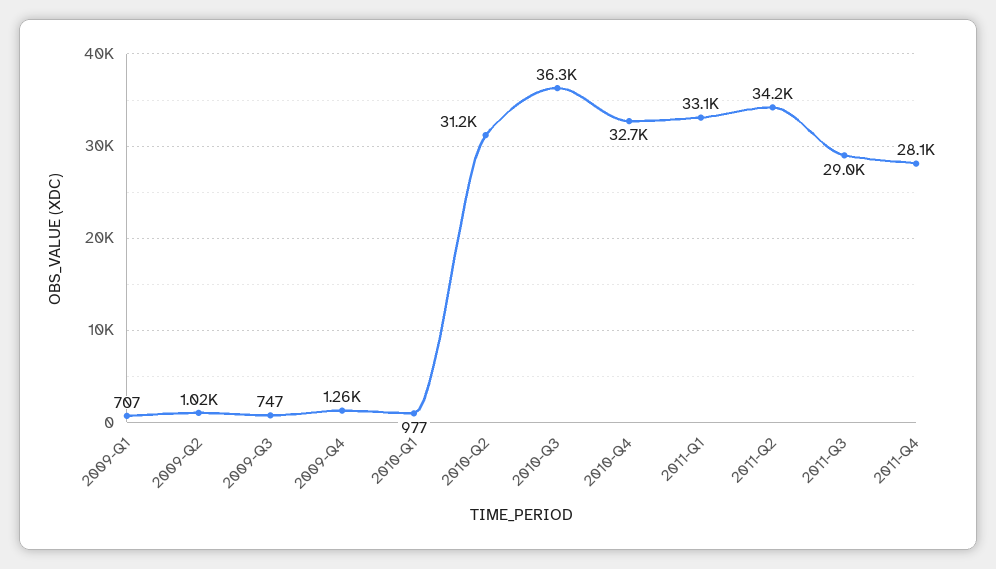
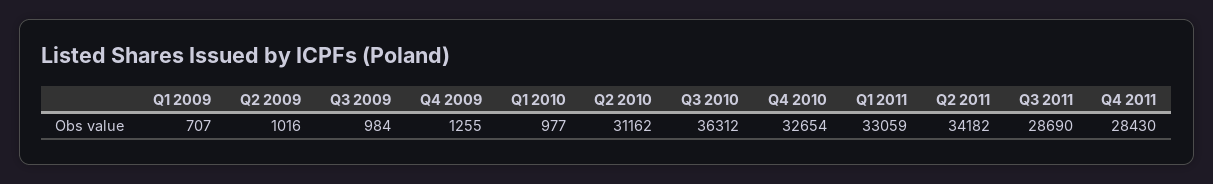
  {
    "2009-Q1": 707,
    "2009-Q2": 1016,
-   "2009-Q3": 747,
+   "2009-Q3": 984,
    "2009-Q4": 1255,
    "2010-Q1": 977,
    "2010-Q2": 31162,
    "2010-Q3": 36312,
    "2010-Q4": 32654,
    "2011-Q1": 33059,
    "2011-Q2": 34182,
-   "2011-Q3": 29000,
+   "2011-Q3": 28690,
-   "2011-Q4": 28100
+   "2011-Q4": 28430
  }

